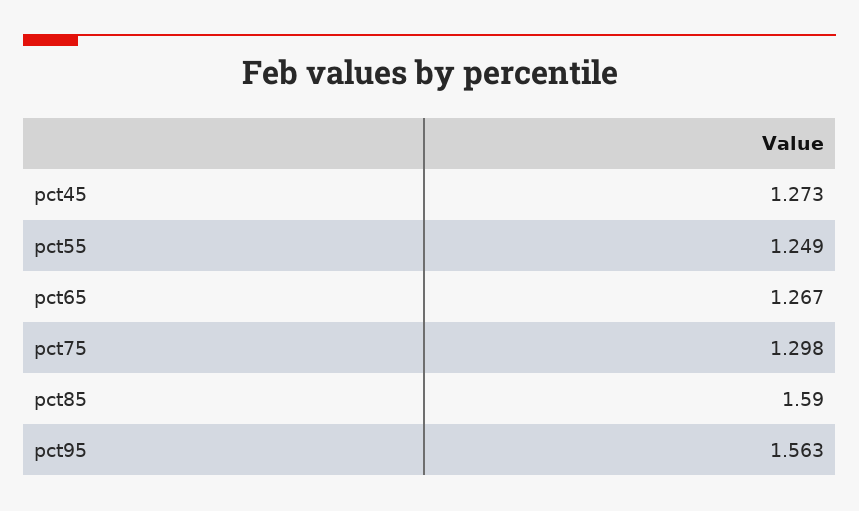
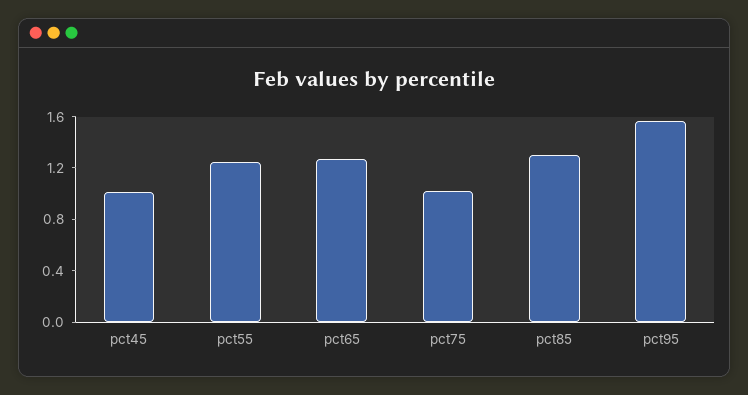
  {
-   "pct45": 1.273,
+   "pct45": 1,
    "pct55": 1.249,
    "pct65": 1.267,
-   "pct75": 1.298,
+   "pct75": 1,
-   "pct85": 1.59,
+   "pct85": 1.3,
    "pct95": 1.563
  }

